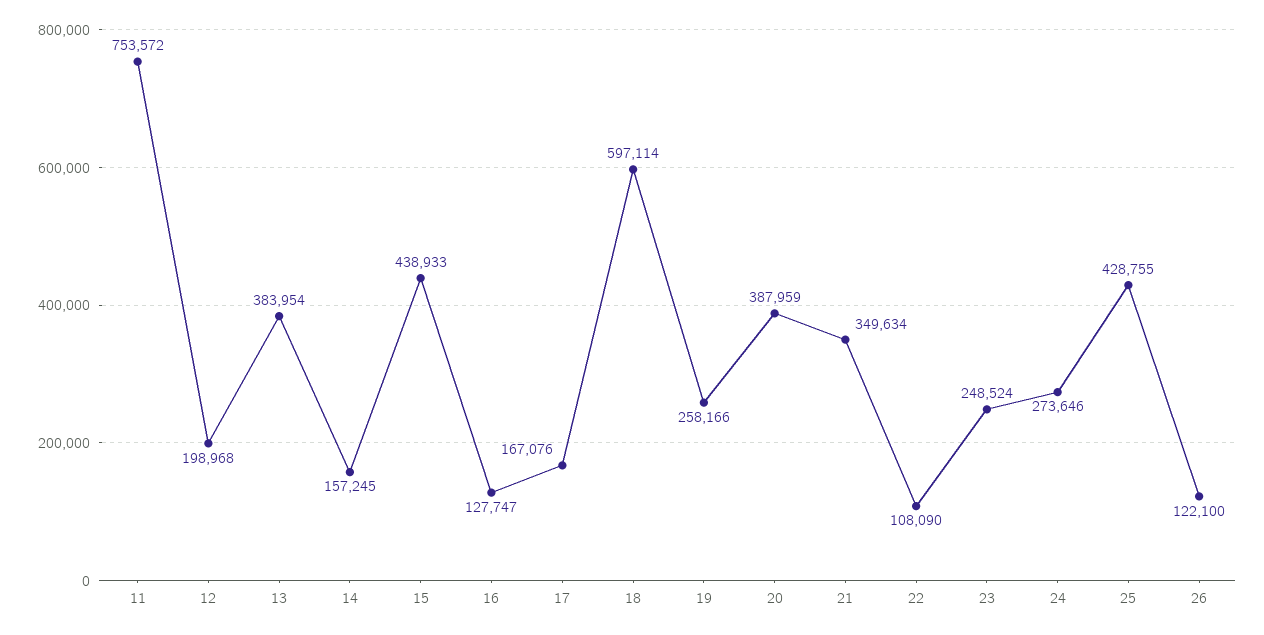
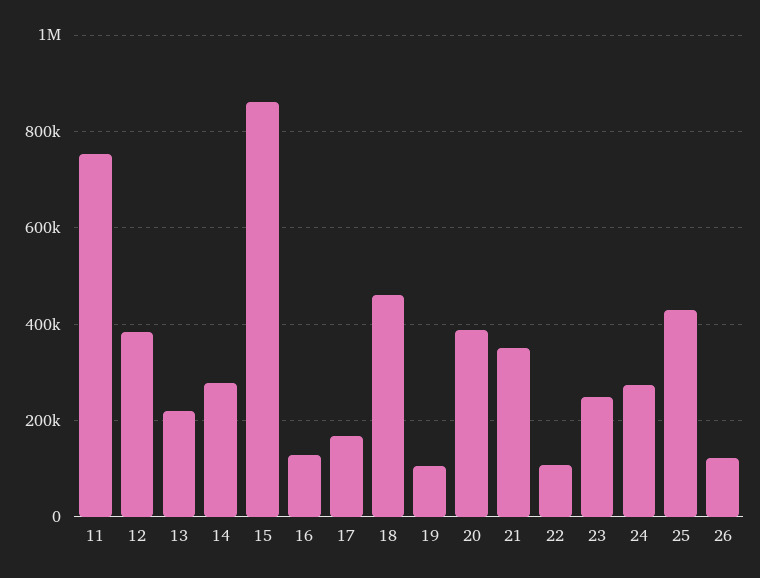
  {
    "11": 753572,
-   "12": 198968,
+   "12": 380000,
-   "13": 383954,
+   "13": 220000,
-   "14": 157245,
+   "14": 280000,
-   "15": 438933,
+   "15": 860000,
    "16": 127747,
    "17": 167076,
-   "18": 597114,
+   "18": 460000,
-   "19": 258166,
+   "19": 100000,
    "20": 387959,
    "21": 349634,
    "22": 108090,
    "23": 248524,
    "24": 273646,
    "25": 428755,
    "26": 122100
  }

